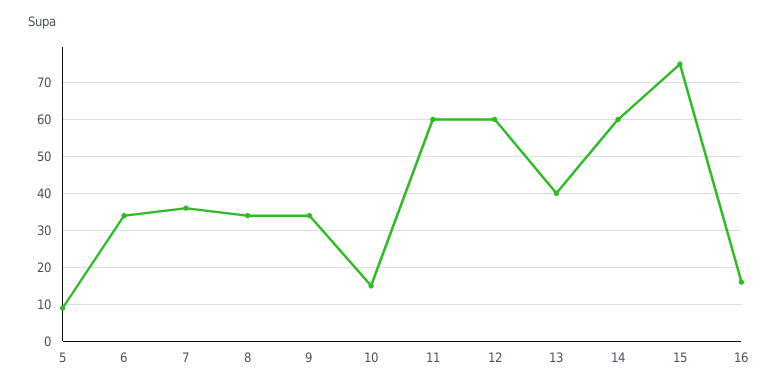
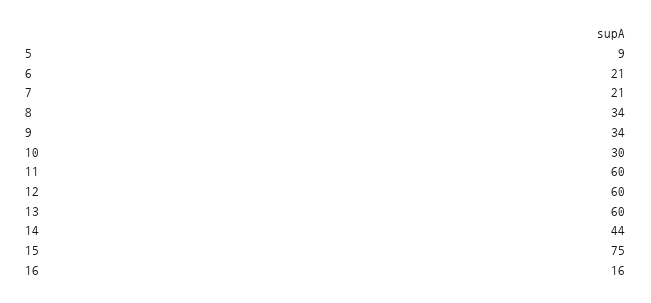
  {
    "5": 9,
-   "6": 35,
+   "6": 21,
-   "7": 35,
+   "7": 21,
    "8": 34,
    "9": 34,
-   "10": 15,
+   "10": 30,
    "11": 60,
    "12": 60,
-   "13": 40,
+   "13": 60,
-   "14": 60,
+   "14": 44,
    "15": 75,
    "16": 16
  }

